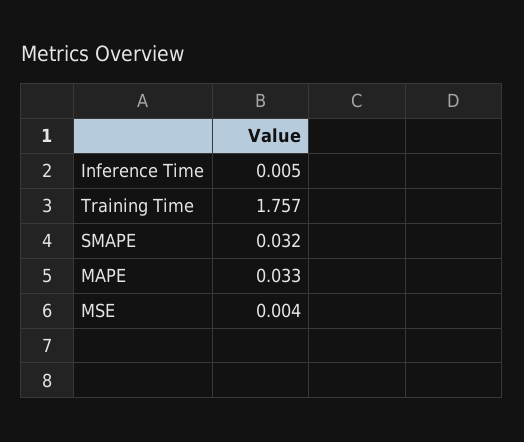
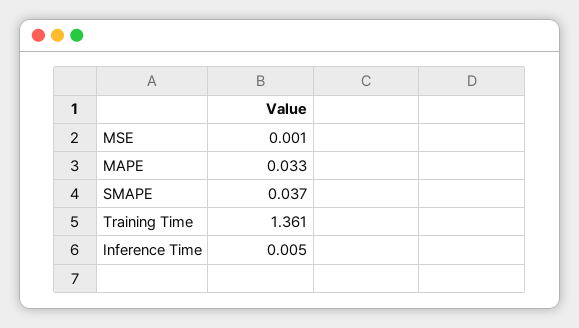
  {
    "Inference Time": 0.005,
-   "Training Time": 1.757,
+   "Training Time": 1.361,
-   "SMAPE": 0.032,
+   "SMAPE": 0.037,
    "MAPE": 0.033,
-   "MSE": 0.004
+   "MSE": 0.001
  }

